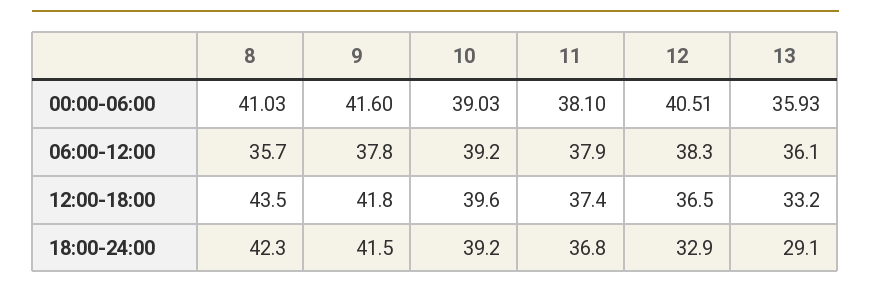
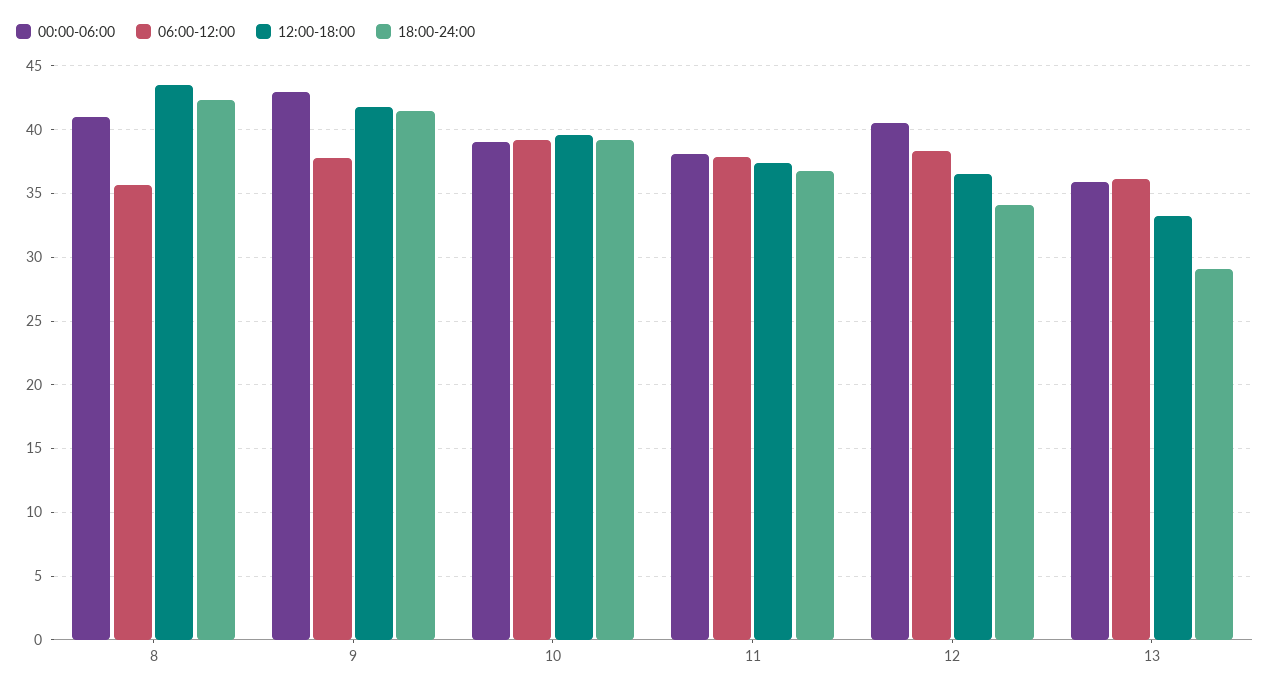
  {
    "00:00-06:00": {
      "8": 41.03,
-     "9": 41.6,
+     "9": 43,
      "10": 39.03,
      "11": 38.1,
      "12": 40.51,
      "13": 35.93
    },
    "06:00-12:00": {
      "8": 35.7,
      "9": 37.8,
      "10": 39.2,
      "11": 37.9,
      "12": 38.3,
      "13": 36.1
    },
    "12:00-18:00": {
      "8": 43.5,
      "9": 41.8,
      "10": 39.6,
      "11": 37.4,
      "12": 36.5,
      "13": 33.2
    },
    "18:00-24:00": {
      "8": 42.3,
      "9": 41.5,
      "10": 39.2,
      "11": 36.8,
-     "12": 32.9,
+     "12": 34,
      "13": 29.1
    }
  }

